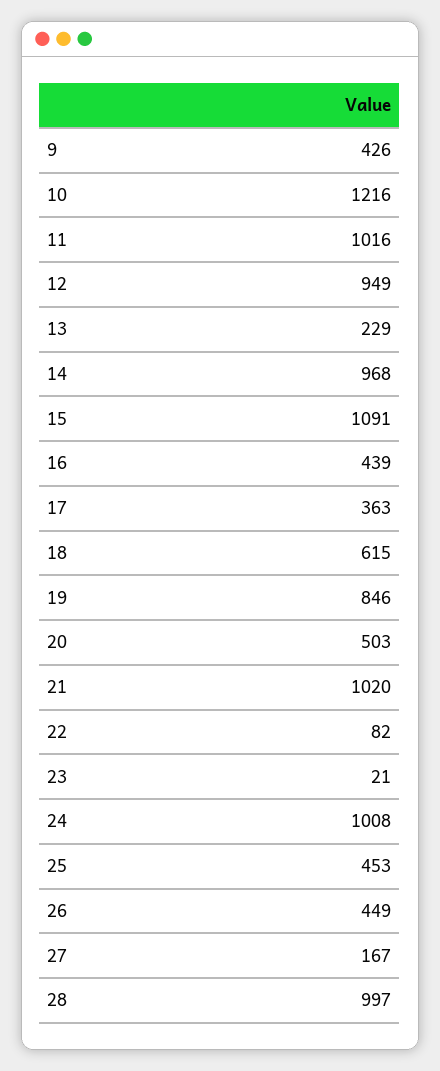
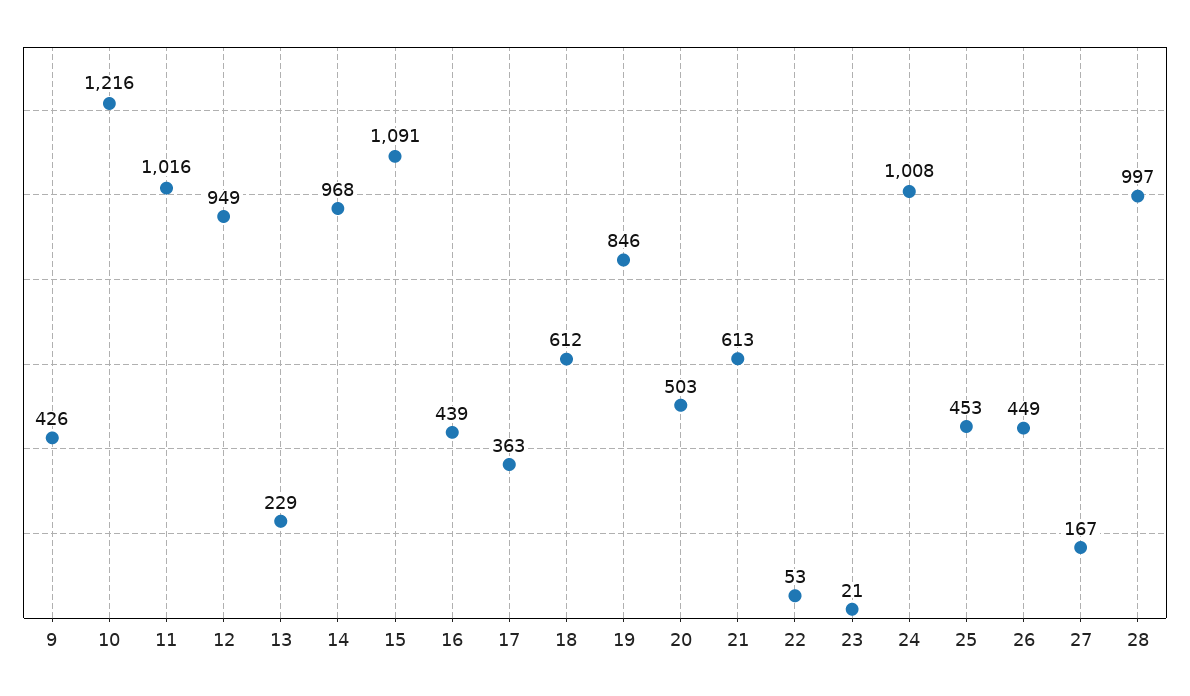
  {
    "9": 426,
    "10": 1216,
    "11": 1016,
    "12": 949,
    "13": 229,
    "14": 968,
    "15": 1091,
    "16": 439,
    "17": 363,
-   "18": 615,
+   "18": 612,
    "19": 846,
    "20": 503,
-   "21": 1020,
+   "21": 613,
-   "22": 82,
+   "22": 53,
    "23": 21,
    "24": 1008,
    "25": 453,
    "26": 449,
    "27": 167,
    "28": 997
  }

